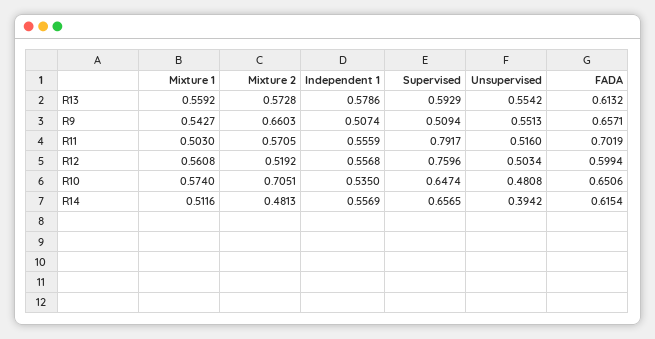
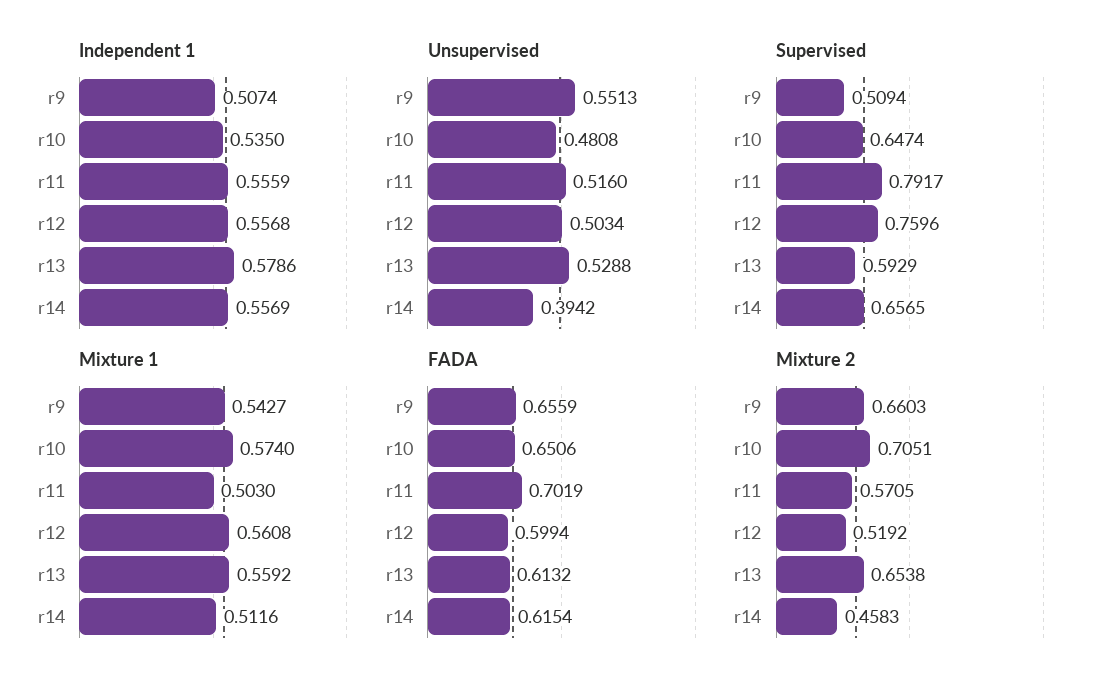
  {
    "Mixture 1": {
      "R13": 0.5592,
      "R9": 0.5427,
      "R11": 0.503,
      "R12": 0.5608,
      "R10": 0.574,
      "R14": 0.5116
    },
    "Mixture 2": {
-     "R13": 0.5728,
+     "R13": 0.6538,
      "R9": 0.6603,
      "R11": 0.5705,
      "R12": 0.5192,
      "R10": 0.7051,
-     "R14": 0.4813
+     "R14": 0.4583
    },
    "Independent 1": {
      "R13": 0.5786,
      "R9": 0.5074,
      "R11": 0.5559,
      "R12": 0.5568,
      "R10": 0.535,
      "R14": 0.5569
    },
    "Supervised": {
      "R13": 0.5929,
      "R9": 0.5094,
      "R11": 0.7917,
      "R12": 0.7596,
      "R10": 0.6474,
      "R14": 0.6565
    },
    "Unsupervised": {
-     "R13": 0.5542,
+     "R13": 0.5288,
      "R9": 0.5513,
      "R11": 0.516,
      "R12": 0.5034,
      "R10": 0.4808,
      "R14": 0.3942
    },
    "FADA": {
      "R13": 0.6132,
-     "R9": 0.6571,
+     "R9": 0.6559,
      "R11": 0.7019,
      "R12": 0.5994,
      "R10": 0.6506,
      "R14": 0.6154
    }
  }

